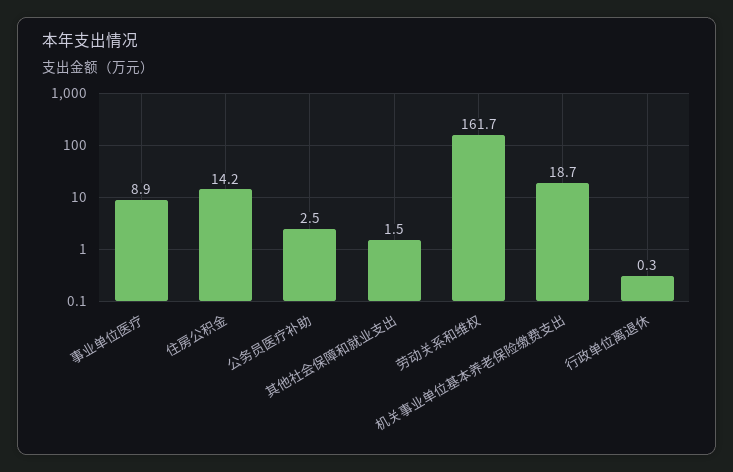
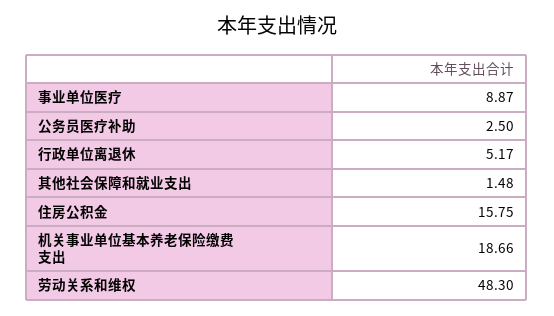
  {
    "事业单位医疗": 8.87,
-   "住房公积金": 14.2,
+   "住房公积金": 15.75,
    "公务员医疗补助": 2.5,
    "其他社会保障和就业支出": 1.48,
-   "劳动关系和维权": 161.7,
+   "劳动关系和维权": 48.3,
    "机关事业单位基本养老保险缴费支出": 18.66,
-   "行政单位离退休": 0.3
+   "行政单位离退休": 5.17
  }

